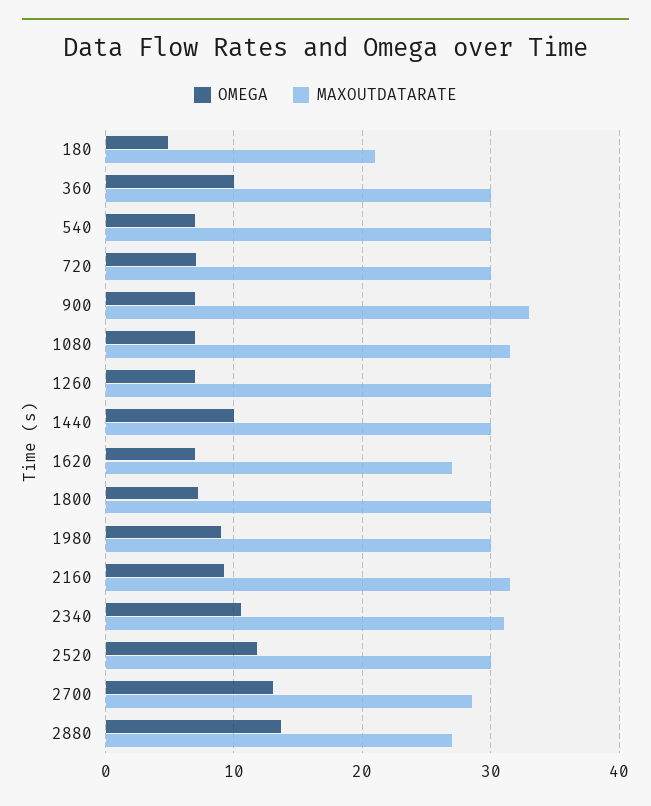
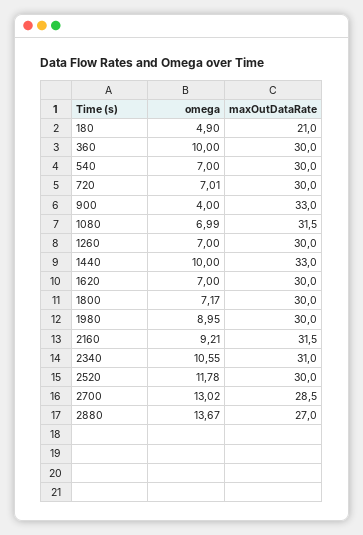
  {
    "OMEGA": {
      "180": 4.9,
      "360": 10,
      "540": 7,
      "720": 7.01,
-     "900": 7,
+     "900": 4,
      "1080": 6.99,
      "1260": 7,
      "1440": 10,
      "1620": 7,
      "1800": 7.17,
      "1980": 8.95,
      "2160": 9.21,
      "2340": 10.55,
      "2520": 11.78,
      "2700": 13.02,
      "2880": 13.67
    },
    "MAXOUTDATARATE": {
      "180": 21,
      "360": 30,
      "540": 30,
      "720": 30,
      "900": 33,
      "1080": 31.5,
      "1260": 30,
-     "1440": 30,
+     "1440": 33,
-     "1620": 27,
+     "1620": 30,
      "1800": 30,
      "1980": 30,
      "2160": 31.5,
      "2340": 31,
      "2520": 30,
      "2700": 28.5,
      "2880": 27
    }
  }

